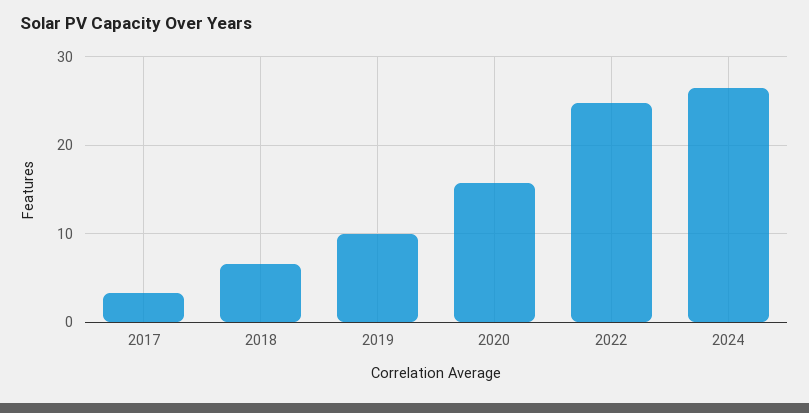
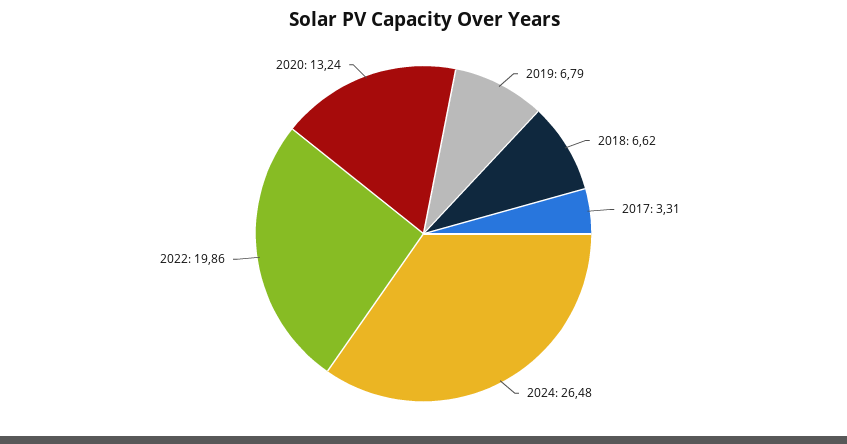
  {
    "2017": 3.31,
    "2018": 6.62,
-   "2019": 10,
+   "2019": 6.79,
-   "2020": 16,
+   "2020": 13.24,
-   "2022": 25,
+   "2022": 19.86,
    "2024": 26.48
  }

